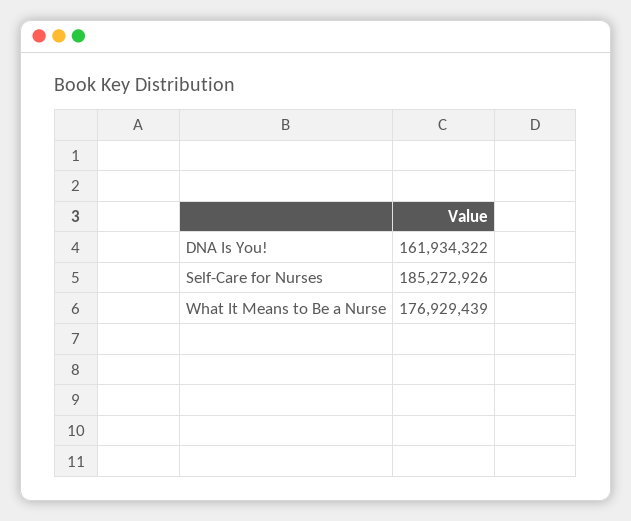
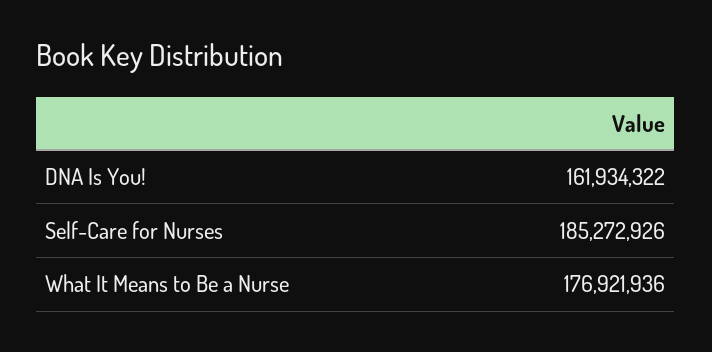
  {
    "DNA Is You!": 161934322,
    "Self-Care for Nurses": 185272926,
-   "What It Means to Be a Nurse": 176929439
+   "What It Means to Be a Nurse": 176921936
  }

